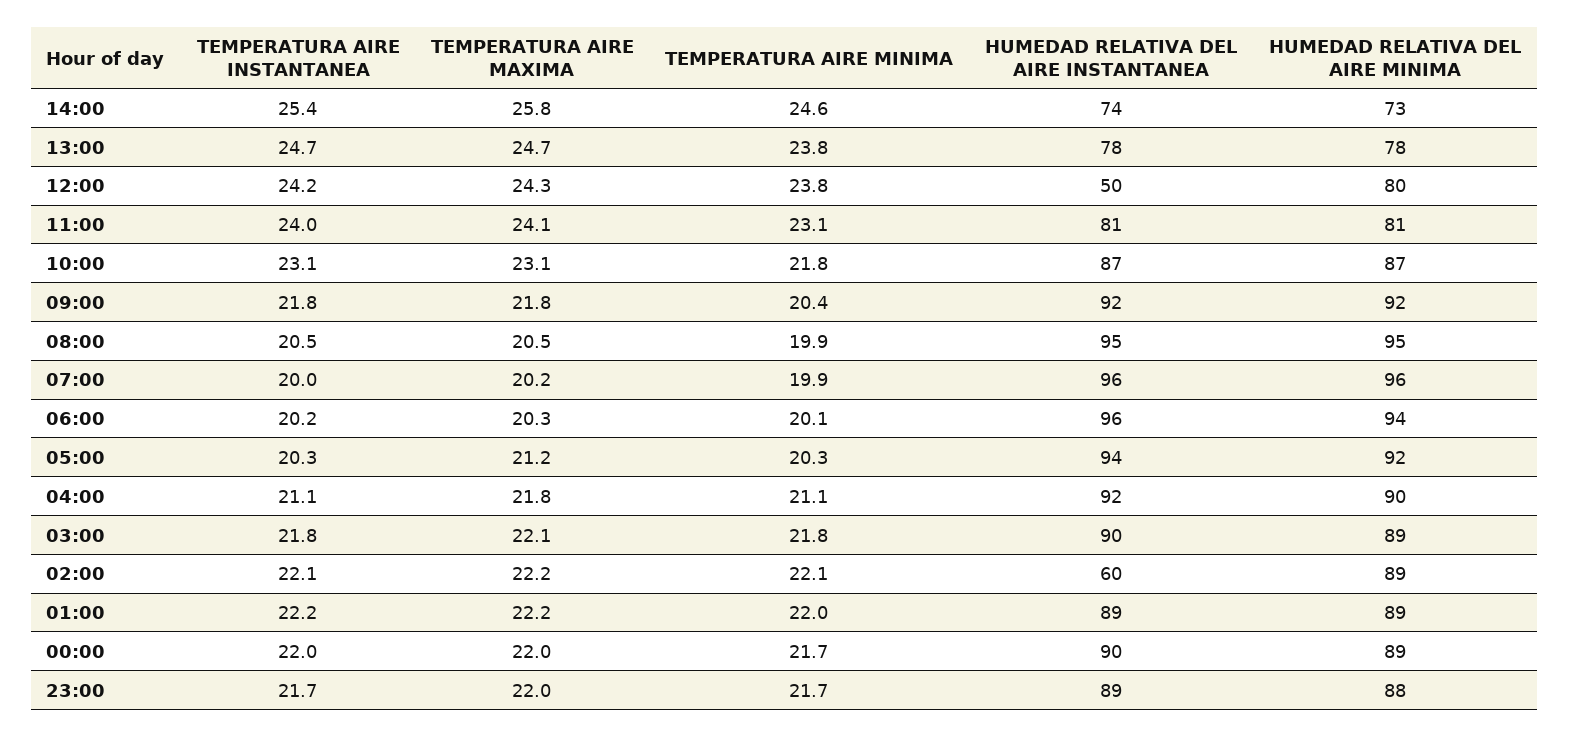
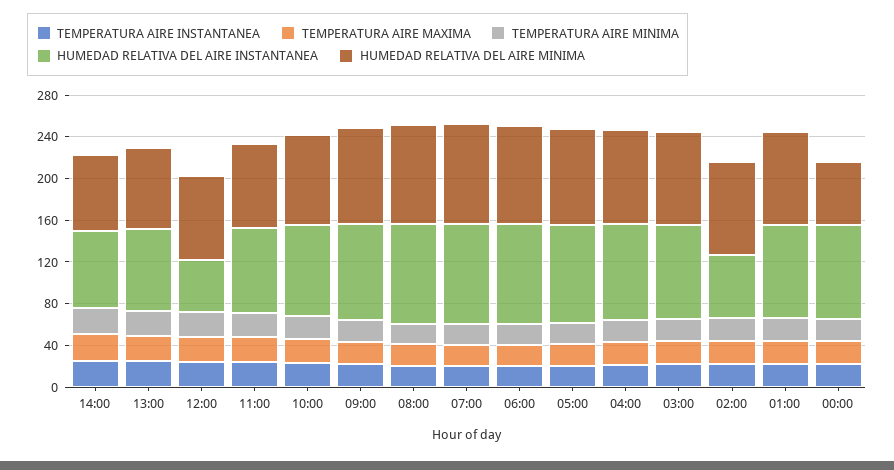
  {
    "TEMPERATURA AIRE INSTANTANEA": {
      "14:00": 25.4,
      "13:00": 24.7,
      "12:00": 24.2,
      "11:00": 24,
      "10:00": 23.1,
      "09:00": 21.8,
      "08:00": 20.5,
      "07:00": 20,
      "06:00": 20.2,
      "05:00": 20.3,
      "04:00": 21.1,
      "03:00": 21.8,
      "02:00": 22.1,
      "01:00": 22.2,
-     "00:00": 22,
+     "00:00": 22
-     "23:00": 21.7
    },
    "TEMPERATURA AIRE MAXIMA": {
      "14:00": 25.8,
      "13:00": 24.7,
      "12:00": 24.3,
      "11:00": 24.1,
      "10:00": 23.1,
      "09:00": 21.8,
      "08:00": 20.5,
      "07:00": 20.2,
      "06:00": 20.3,
      "05:00": 21.2,
      "04:00": 21.8,
      "03:00": 22.1,
      "02:00": 22.2,
      "01:00": 22.2,
-     "00:00": 22,
+     "00:00": 22
-     "23:00": 22
    },
    "TEMPERATURA AIRE MINIMA": {
      "14:00": 24.6,
      "13:00": 23.8,
      "12:00": 23.8,
      "11:00": 23.1,
      "10:00": 21.8,
      "09:00": 20.4,
      "08:00": 19.9,
      "07:00": 19.9,
      "06:00": 20.1,
      "05:00": 20.3,
      "04:00": 21.1,
      "03:00": 21.8,
      "02:00": 22.1,
      "01:00": 22,
-     "00:00": 21.7,
+     "00:00": 21.7
-     "23:00": 21.7
    },
    "HUMEDAD RELATIVA DEL AIRE INSTANTANEA": {
      "14:00": 74,
      "13:00": 78,
      "12:00": 50,
      "11:00": 81,
      "10:00": 87,
      "09:00": 92,
      "08:00": 95,
      "07:00": 96,
      "06:00": 96,
      "05:00": 94,
      "04:00": 92,
      "03:00": 90,
      "02:00": 60,
      "01:00": 89,
-     "00:00": 90,
+     "00:00": 90
-     "23:00": 89
    },
    "HUMEDAD RELATIVA DEL AIRE MINIMA": {
      "14:00": 73,
      "13:00": 78,
      "12:00": 80,
      "11:00": 81,
      "10:00": 87,
      "09:00": 92,
      "08:00": 95,
      "07:00": 96,
      "06:00": 94,
      "05:00": 92,
      "04:00": 90,
      "03:00": 89,
      "02:00": 89,
      "01:00": 89,
-     "00:00": 89,
+     "00:00": 60
-     "23:00": 88
    }
  }

